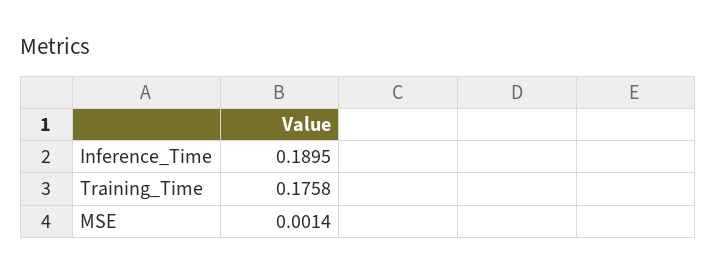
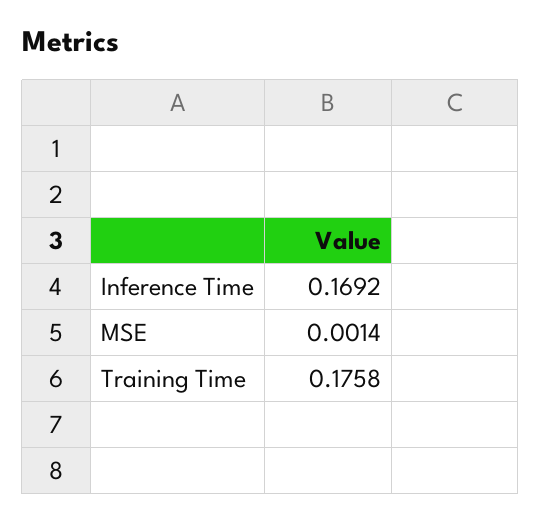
  {
-   "Inference_Time": 0.1895,
+   "Inference_Time": 0.1692,
    "Training_Time": 0.1758,
    "MSE": 0.0014
  }

